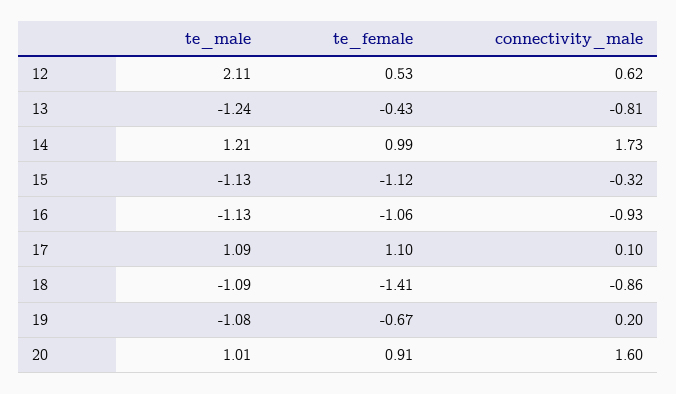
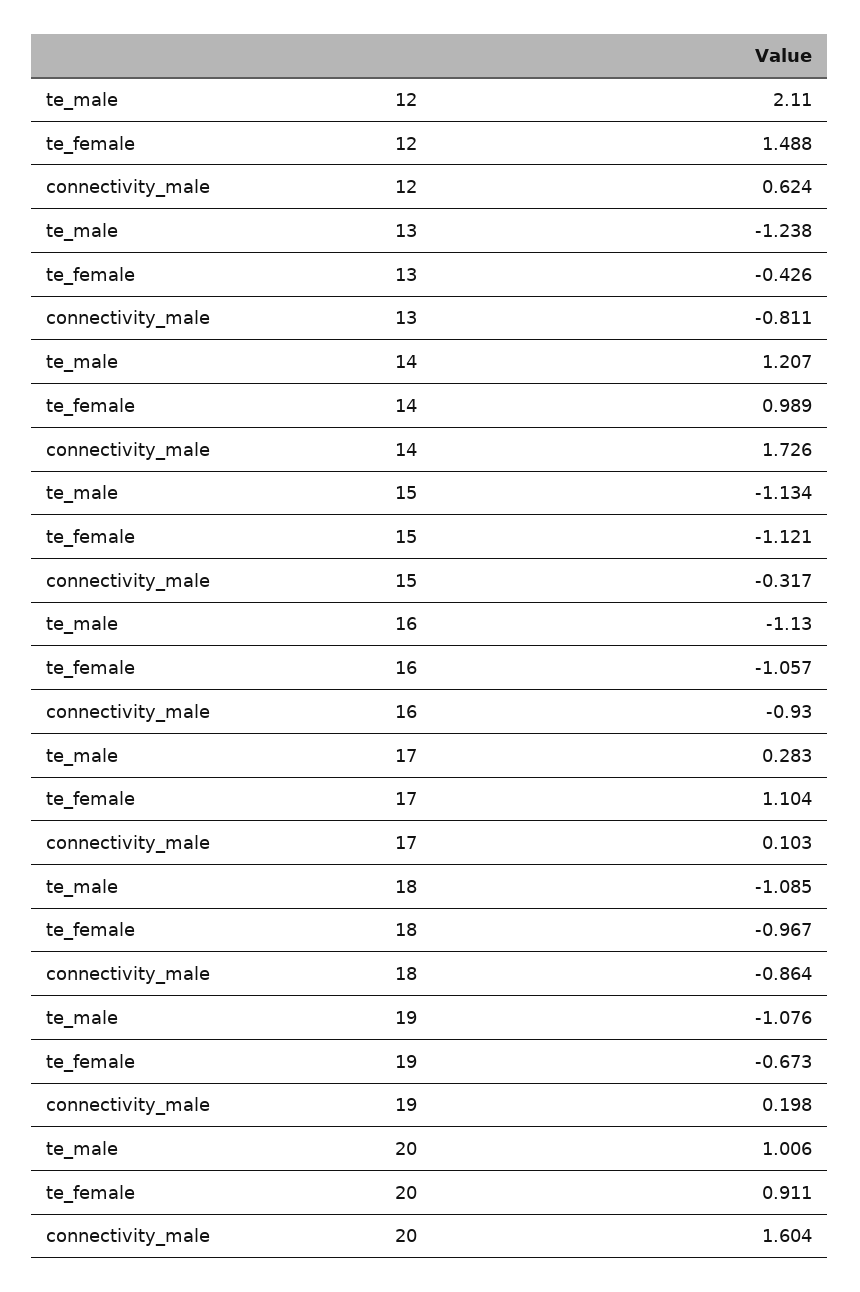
  {
    "te_male": {
      "12": 2.11,
      "13": -1.238,
      "14": 1.207,
      "15": -1.134,
      "16": -1.13,
-     "17": 1.09,
+     "17": 0.283,
      "18": -1.085,
      "19": -1.076,
      "20": 1.006
    },
    "te_female": {
-     "12": 0.53,
+     "12": 1.488,
      "13": -0.426,
      "14": 0.989,
      "15": -1.121,
      "16": -1.057,
      "17": 1.104,
-     "18": -1.41,
+     "18": -0.967,
      "19": -0.673,
      "20": 0.911
    },
    "connectivity_male": {
      "12": 0.624,
      "13": -0.811,
      "14": 1.726,
      "15": -0.317,
      "16": -0.93,
      "17": 0.103,
      "18": -0.864,
      "19": 0.198,
      "20": 1.604
    }
  }

